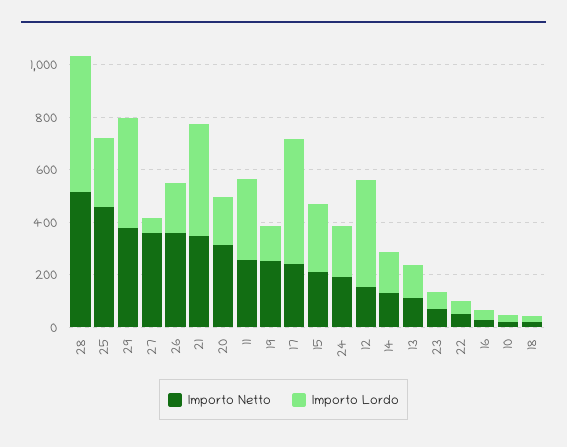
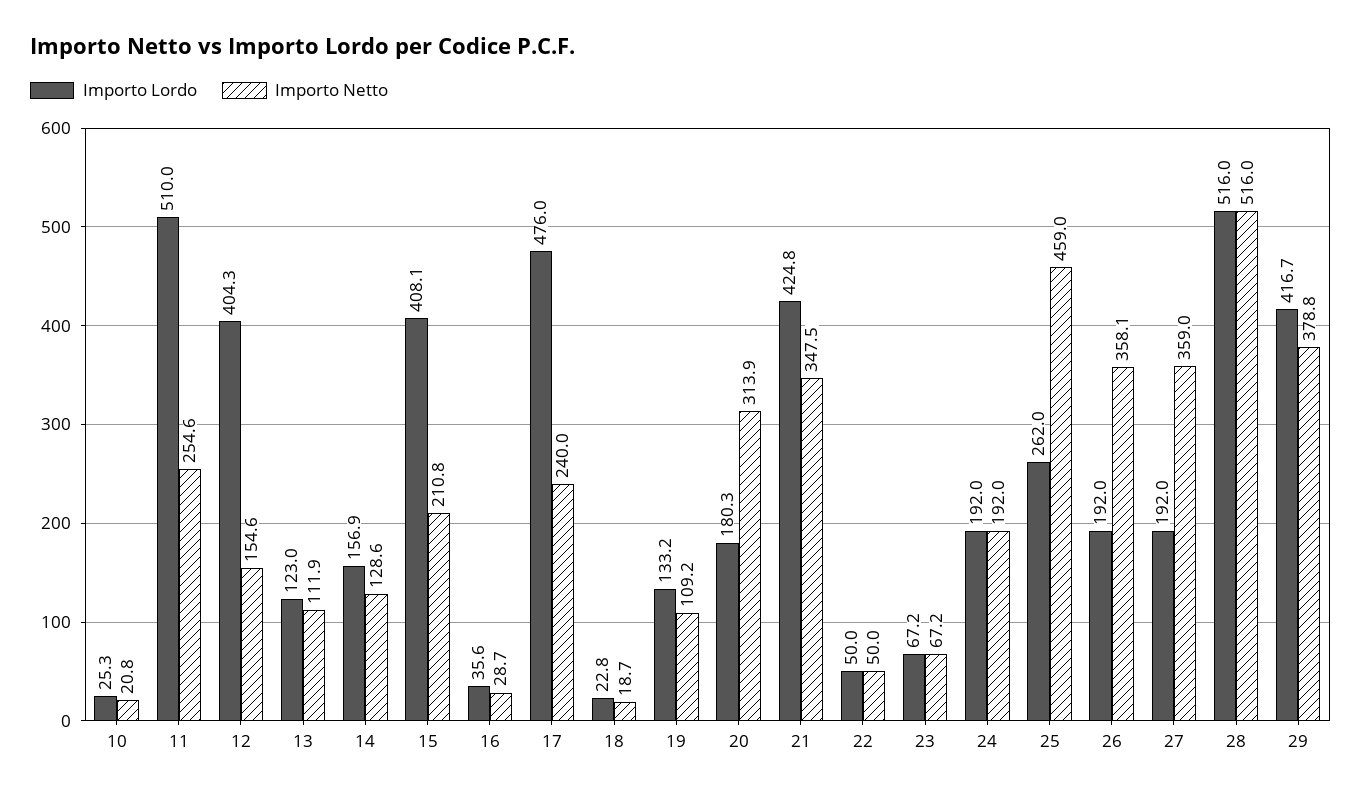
  {
    "Importo Netto": {
      "28": 516,
      "25": 459,
      "29": 378.8,
      "27": 359,
      "26": 358.1,
      "21": 347.5,
      "20": 313.9,
      "11": 254.6,
-     "19": 250,
+     "19": 109.2,
      "17": 240,
      "15": 210.8,
      "24": 192,
      "12": 154.6,
      "14": 128.6,
      "13": 111.9,
      "23": 67.2,
      "22": 50,
      "16": 28.7,
      "10": 20.8,
      "18": 18.7
    },
    "Importo Lordo": {
      "28": 516,
      "25": 262,
      "29": 416.7,
-     "27": 50,
+     "27": 192,
      "26": 192,
      "21": 424.8,
      "20": 180.3,
-     "11": 300,
+     "11": 510,
      "19": 133.2,
      "17": 476,
-     "15": 250,
+     "15": 408.1,
      "24": 192,
      "12": 404.3,
      "14": 156.9,
      "13": 123,
      "23": 67.2,
      "22": 50,
      "16": 35.6,
      "10": 25.3,
      "18": 22.8
    }
  }

